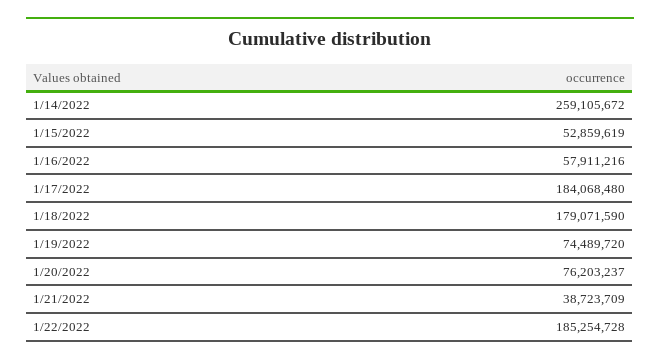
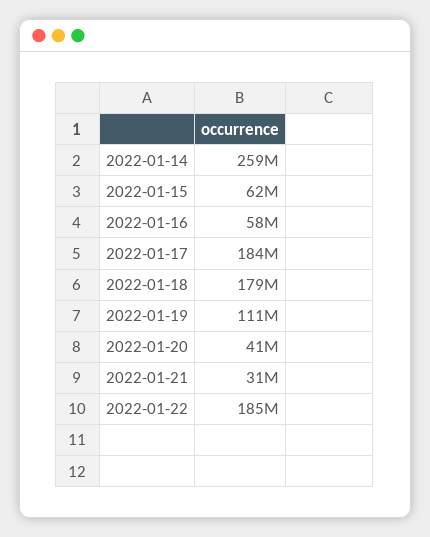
  {
    "1/14/2022": 259105672,
-   "1/15/2022": 52859619,
+   "1/15/2022": 62000000,
    "1/16/2022": 57911216,
    "1/17/2022": 184068480,
    "1/18/2022": 179071590,
-   "1/19/2022": 74489720,
+   "1/19/2022": 111000000,
-   "1/20/2022": 76203237,
+   "1/20/2022": 41000000,
-   "1/21/2022": 38723709,
+   "1/21/2022": 31000000,
    "1/22/2022": 185254728
  }

